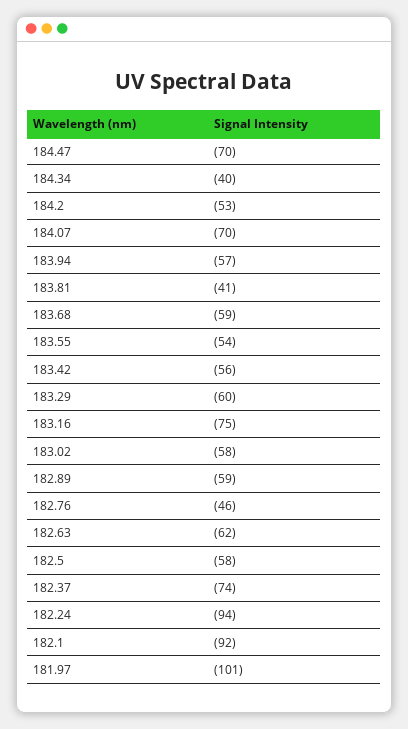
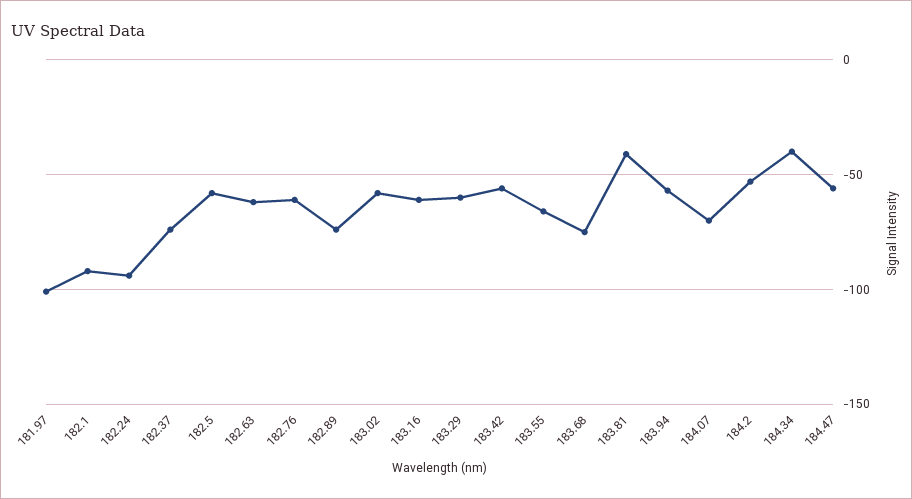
  {
-   "184.47": -70,
+   "184.47": -55,
    "184.34": -40,
    "184.2": -53,
    "184.07": -70,
    "183.94": -57,
    "183.81": -41,
-   "183.68": -59,
+   "183.68": -75,
-   "183.55": -54,
+   "183.55": -65,
    "183.42": -56,
    "183.29": -60,
-   "183.16": -75,
+   "183.16": -60,
    "183.02": -58,
-   "182.89": -59,
+   "182.89": -75,
-   "182.76": -46,
+   "182.76": -60,
    "182.63": -62,
    "182.5": -58,
    "182.37": -74,
    "182.24": -94,
    "182.1": -92,
    "181.97": -101
  }

